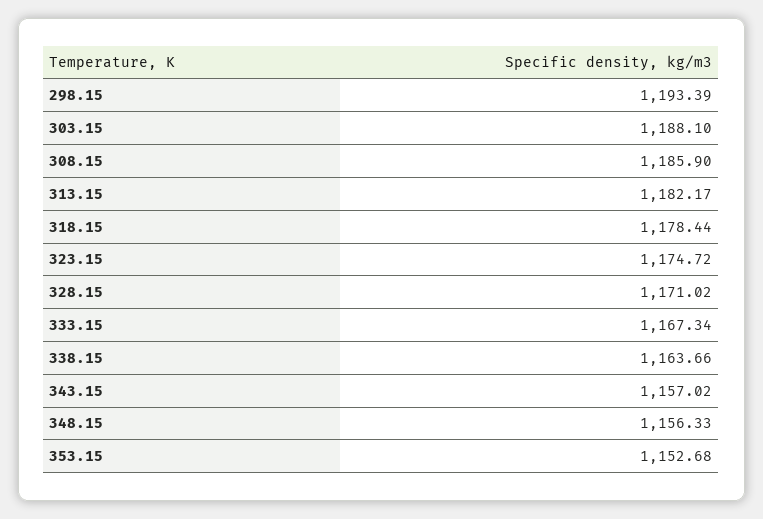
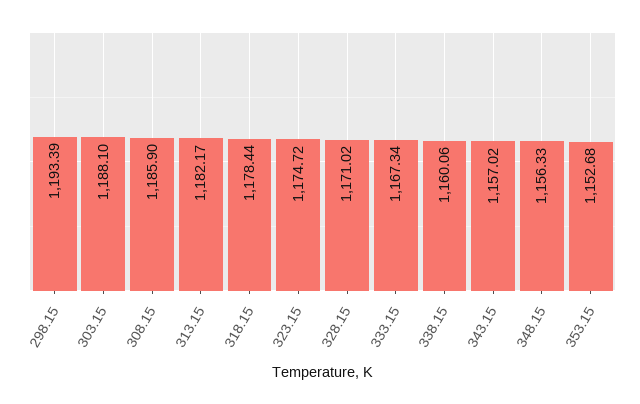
  {
    "298.15": 1193.39,
    "303.15": 1188.1,
    "308.15": 1185.9,
    "313.15": 1182.17,
    "318.15": 1178.44,
    "323.15": 1174.72,
    "328.15": 1171.02,
    "333.15": 1167.34,
-   "338.15": 1163.66,
+   "338.15": 1160.06,
    "343.15": 1157.02,
    "348.15": 1156.33,
    "353.15": 1152.68
  }

